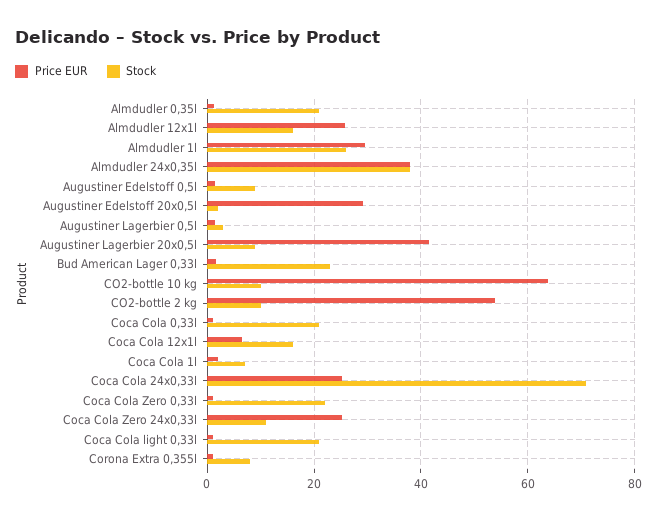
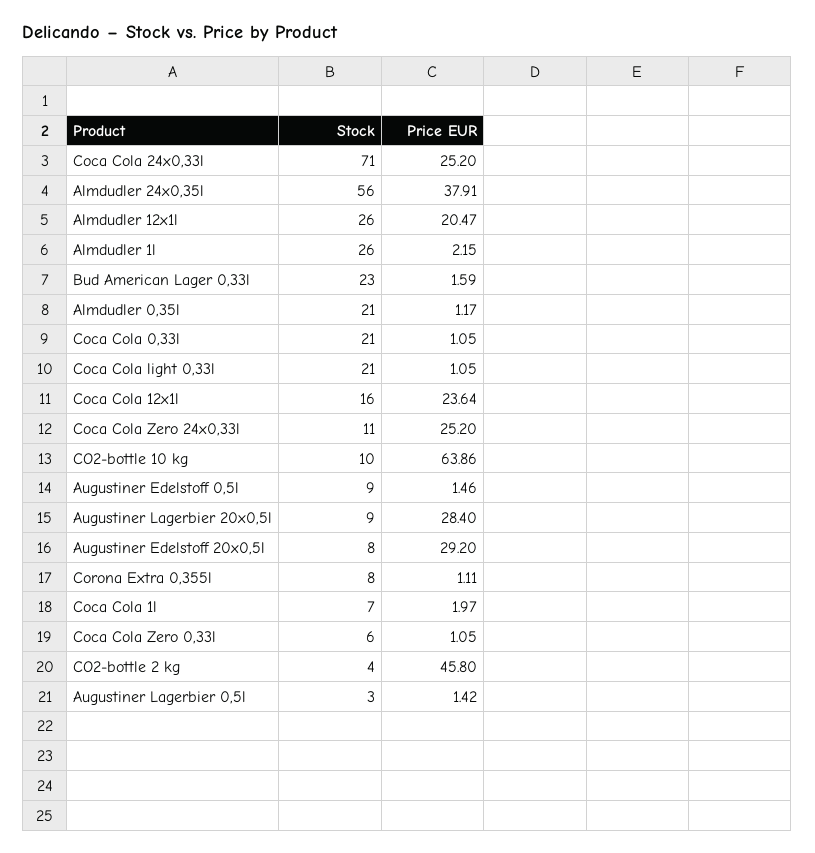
  {
    "Price EUR": {
      "Almdudler 0,35l": 1.17,
-     "Almdudler 12x1l": 26,
+     "Almdudler 12x1l": 20.47,
-     "Almdudler 1l": 30,
+     "Almdudler 1l": 2.15,
      "Almdudler 24x0,35l": 37.91,
      "Augustiner Edelstoff 0,5l": 1.46,
      "Augustiner Edelstoff 20x0,5l": 29.2,
      "Augustiner Lagerbier 0,5l": 1.42,
-     "Augustiner Lagerbier 20x0,5l": 42,
+     "Augustiner Lagerbier 20x0,5l": 28.4,
      "Bud American Lager 0,33l": 1.59,
      "CO2-bottle 10 kg": 63.86,
-     "CO2-bottle 2 kg": 54,
+     "CO2-bottle 2 kg": 45.8,
      "Coca Cola 0,33l": 1.05,
-     "Coca Cola 12x1l": 6,
+     "Coca Cola 12x1l": 23.64,
      "Coca Cola 1l": 1.97,
      "Coca Cola 24x0,33l": 25.2,
      "Coca Cola Zero 0,33l": 1.05,
      "Coca Cola Zero 24x0,33l": 25.2,
      "Coca Cola light 0,33l": 1.05,
      "Corona Extra 0,355l": 1.11
    },
    "Stock": {
      "Almdudler 0,35l": 21,
-     "Almdudler 12x1l": 16,
+     "Almdudler 12x1l": 26,
      "Almdudler 1l": 26,
-     "Almdudler 24x0,35l": 38,
+     "Almdudler 24x0,35l": 56,
      "Augustiner Edelstoff 0,5l": 9,
-     "Augustiner Edelstoff 20x0,5l": 2,
+     "Augustiner Edelstoff 20x0,5l": 8,
      "Augustiner Lagerbier 0,5l": 3,
      "Augustiner Lagerbier 20x0,5l": 9,
      "Bud American Lager 0,33l": 23,
      "CO2-bottle 10 kg": 10,
-     "CO2-bottle 2 kg": 10,
+     "CO2-bottle 2 kg": 4,
      "Coca Cola 0,33l": 21,
      "Coca Cola 12x1l": 16,
      "Coca Cola 1l": 7,
      "Coca Cola 24x0,33l": 71,
-     "Coca Cola Zero 0,33l": 22,
+     "Coca Cola Zero 0,33l": 6,
      "Coca Cola Zero 24x0,33l": 11,
      "Coca Cola light 0,33l": 21,
      "Corona Extra 0,355l": 8
    }
  }

